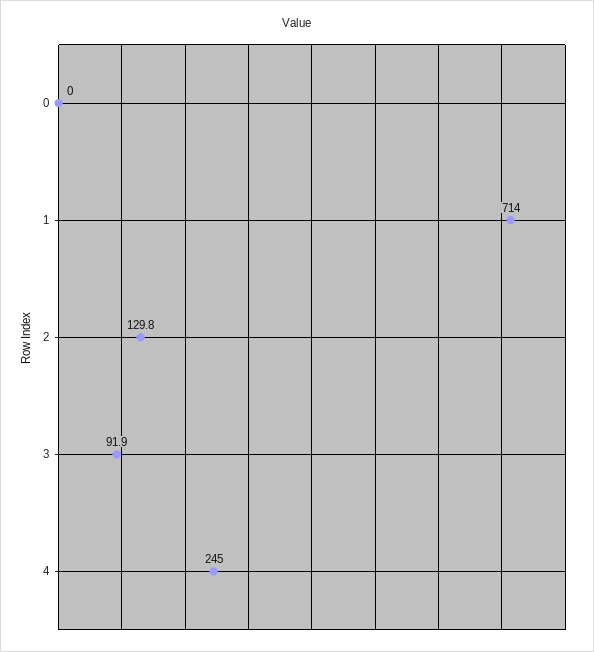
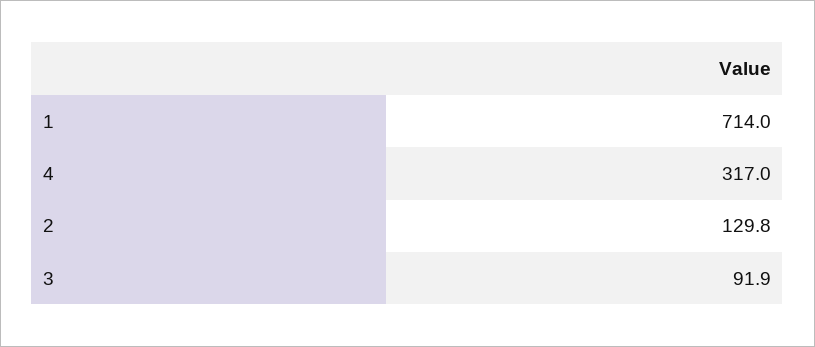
  {
-   "0": 0,
    "1": 714,
    "2": 129.8,
    "3": 91.9,
-   "4": 245
+   "4": 317
  }

